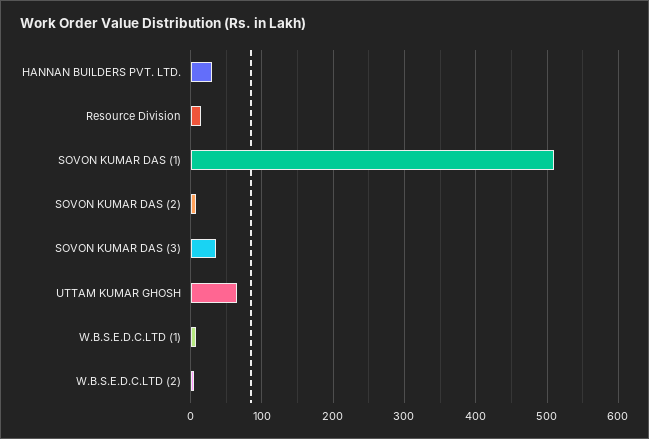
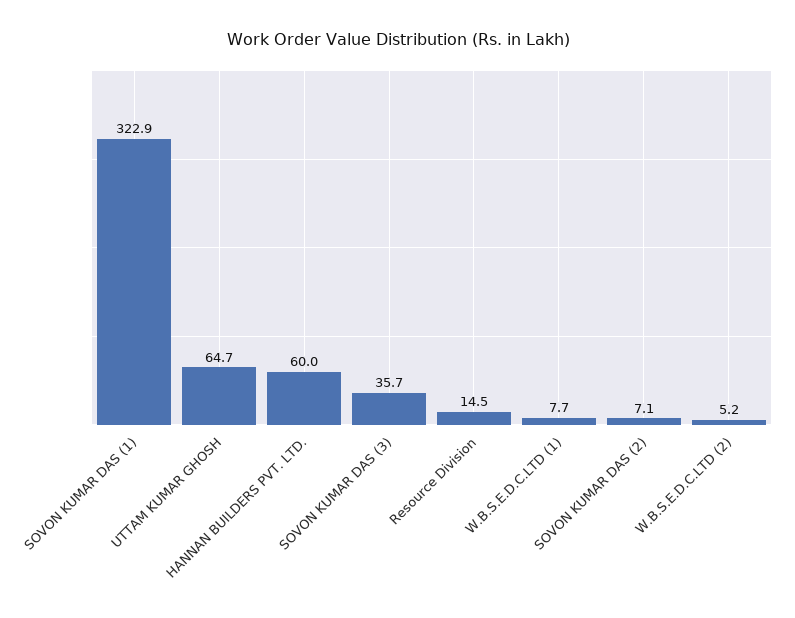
  {
-   "HANNAN BUILDERS PVT. LTD.": 30,
+   "HANNAN BUILDERS PVT. LTD.": 60,
    "Resource Division": 14.5,
-   "SOVON KUMAR DAS (1)": 510,
+   "SOVON KUMAR DAS (1)": 322.9,
    "SOVON KUMAR DAS (2)": 7.1,
    "SOVON KUMAR DAS (3)": 35.7,
    "UTTAM KUMAR GHOSH": 64.7,
    "W.B.S.E.D.C.LTD (1)": 7.7,
    "W.B.S.E.D.C.LTD (2)": 5.2
  }

